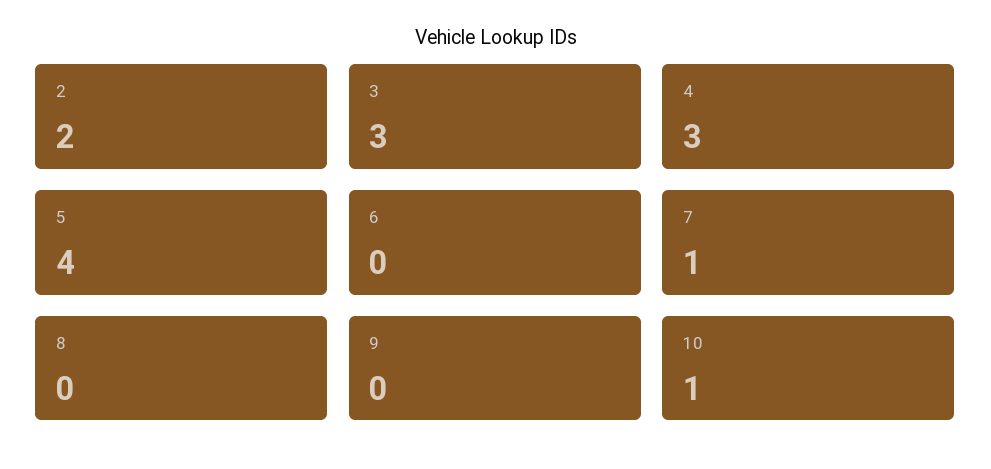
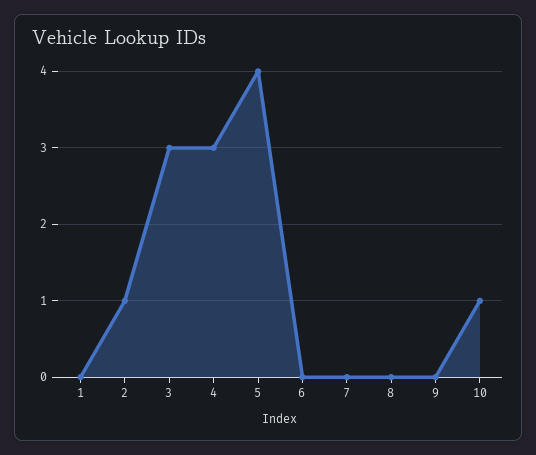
  {
-   "2": 2,
+   "2": 1,
    "3": 3,
    "4": 3,
    "5": 4,
    "6": 0,
-   "7": 1,
+   "7": 0,
    "8": 0,
    "9": 0,
-   "10": 1
+   "10": 1,
+   "1": 0
  }

